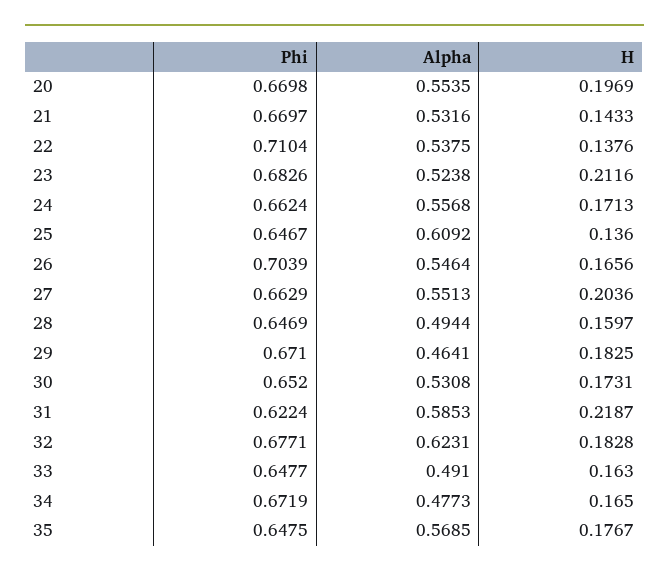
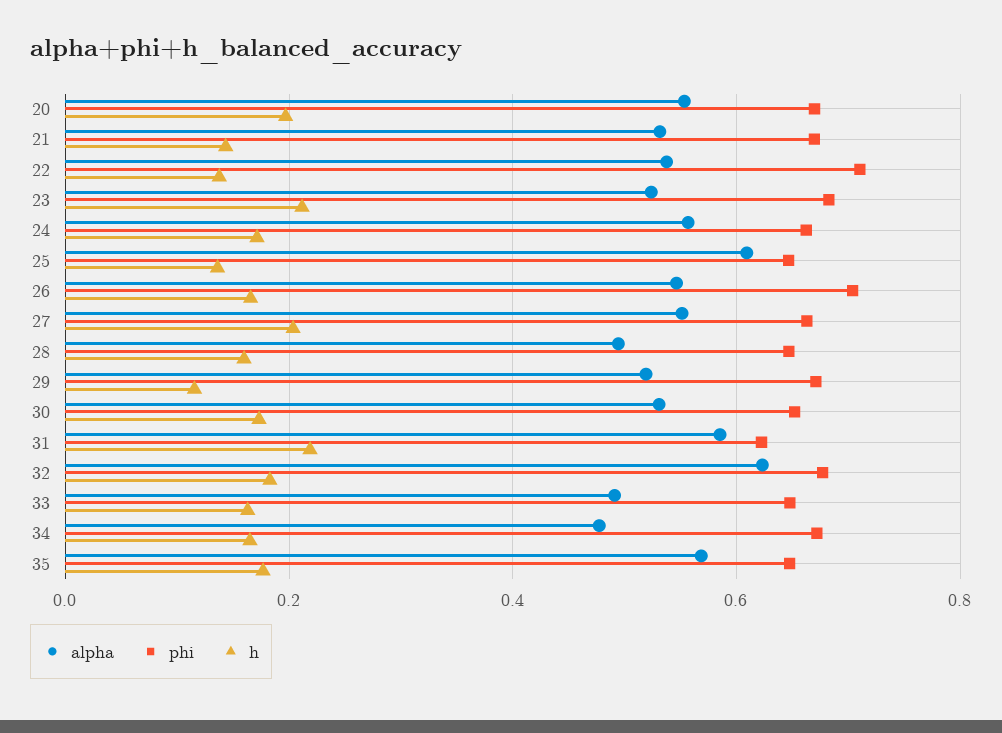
  {
    "Phi": {
      "20": 0.6698,
      "21": 0.6697,
      "22": 0.7104,
      "23": 0.6826,
      "24": 0.6624,
      "25": 0.6467,
      "26": 0.7039,
      "27": 0.6629,
      "28": 0.6469,
      "29": 0.671,
      "30": 0.652,
      "31": 0.6224,
      "32": 0.6771,
      "33": 0.6477,
      "34": 0.6719,
      "35": 0.6475
    },
    "Alpha": {
      "20": 0.5535,
      "21": 0.5316,
      "22": 0.5375,
      "23": 0.5238,
      "24": 0.5568,
      "25": 0.6092,
      "26": 0.5464,
      "27": 0.5513,
      "28": 0.4944,
-     "29": 0.4641,
+     "29": 0.52,
      "30": 0.5308,
      "31": 0.5853,
      "32": 0.6231,
      "33": 0.491,
      "34": 0.4773,
      "35": 0.5685
    },
    "H": {
      "20": 0.1969,
      "21": 0.1433,
      "22": 0.1376,
      "23": 0.2116,
      "24": 0.1713,
      "25": 0.136,
      "26": 0.1656,
      "27": 0.2036,
      "28": 0.1597,
-     "29": 0.1825,
+     "29": 0.12,
      "30": 0.1731,
      "31": 0.2187,
      "32": 0.1828,
      "33": 0.163,
      "34": 0.165,
      "35": 0.1767
    }
  }

